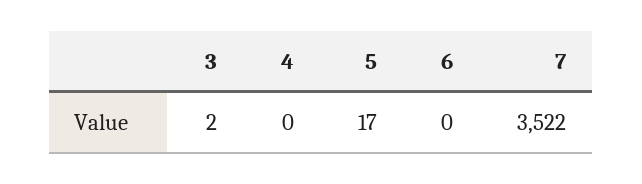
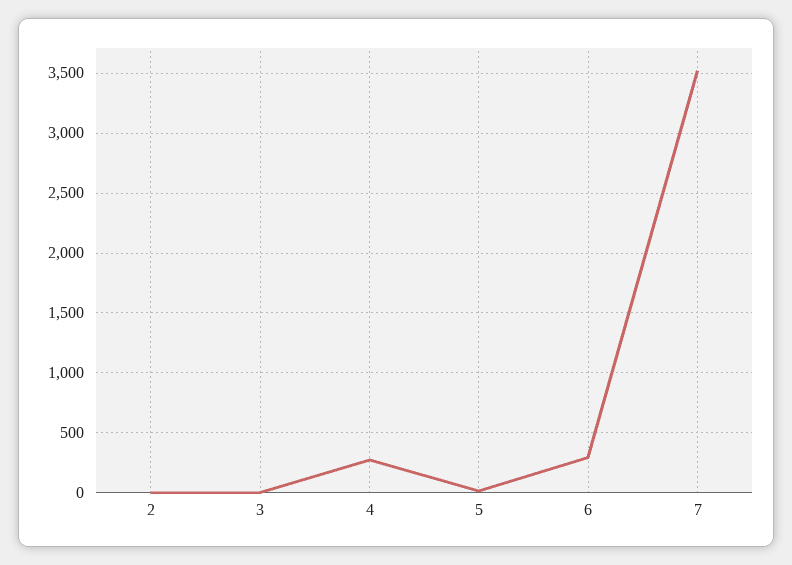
  {
    "3": 2,
-   "4": 0,
+   "4": 300,
    "5": 17,
-   "6": 0,
+   "6": 300,
-   "7": 3522
+   "7": 3522,
+   "2": 0
  }

